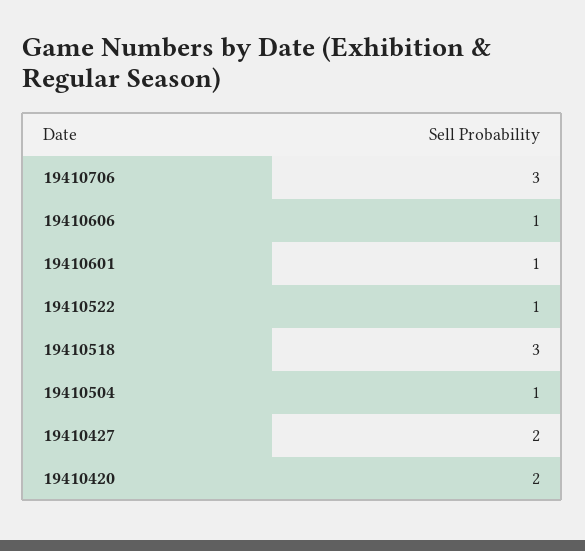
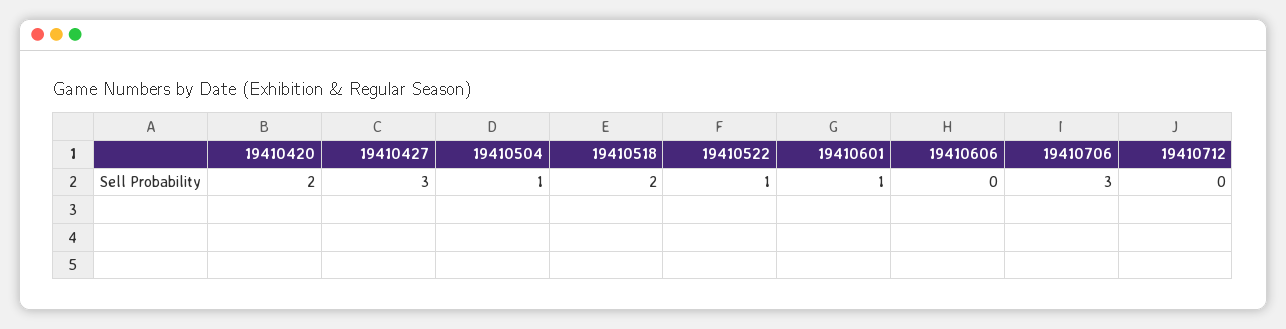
  {
    "19410706": 3,
-   "19410606": 1,
+   "19410606": 0,
    "19410601": 1,
    "19410522": 1,
-   "19410518": 3,
+   "19410518": 2,
    "19410504": 1,
-   "19410427": 2,
+   "19410427": 3,
-   "19410420": 2
+   "19410420": 2,
+   "19410712": 0
  }

